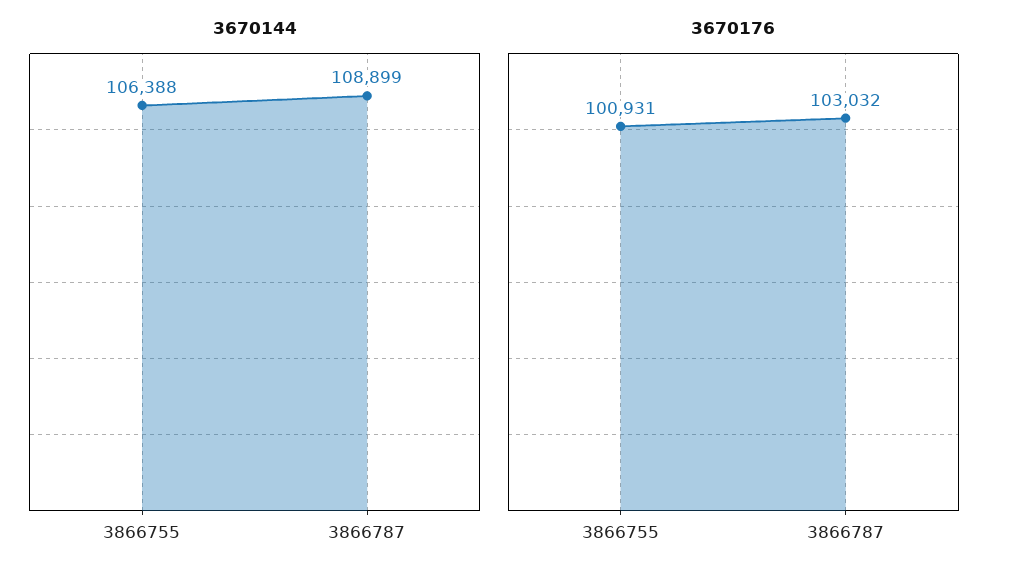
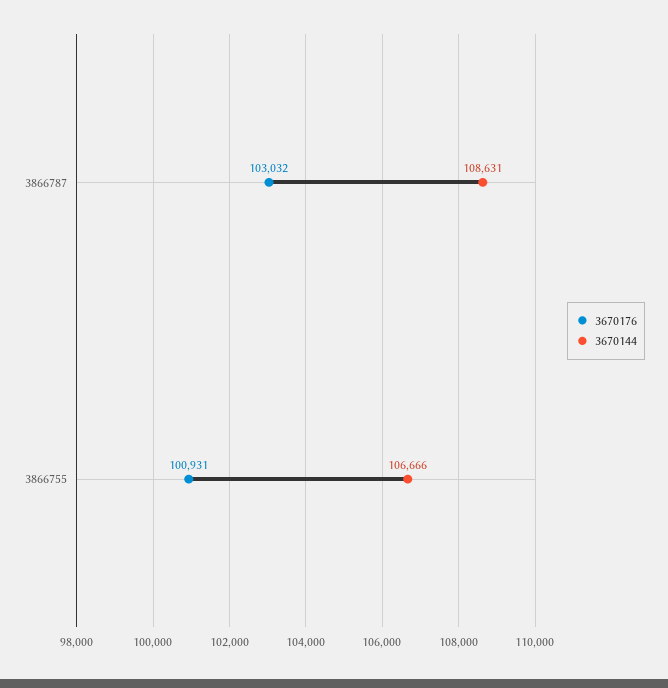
  {
    "3670144": {
-     "3866755": 106388,
+     "3866755": 106666,
-     "3866787": 108899
+     "3866787": 108631
    },
    "3670176": {
      "3866755": 100931,
      "3866787": 103032
    }
  }

